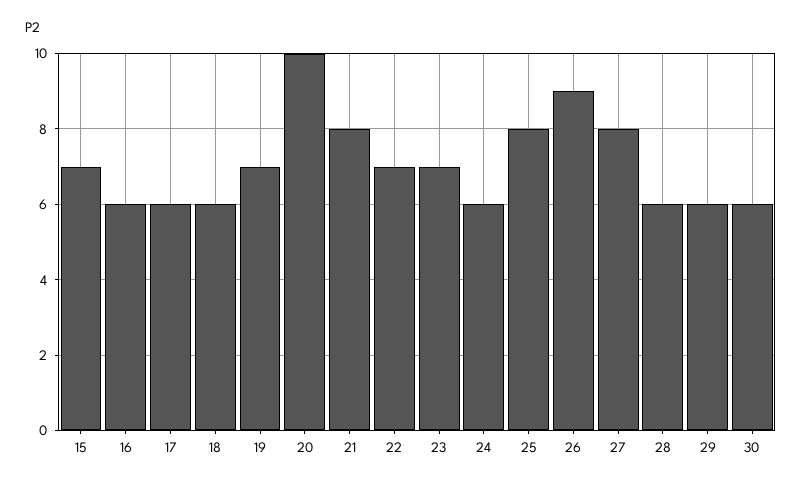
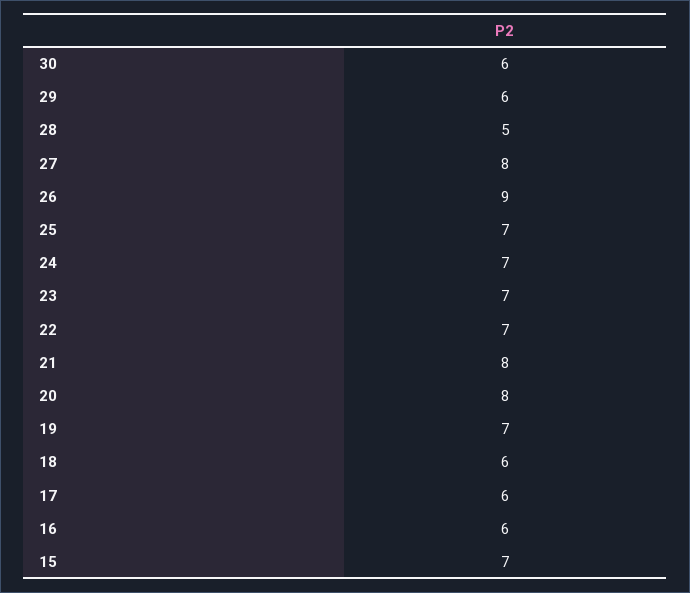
  {
    "15": 7,
    "16": 6,
    "17": 6,
    "18": 6,
    "19": 7,
-   "20": 10,
+   "20": 8,
    "21": 8,
    "22": 7,
    "23": 7,
-   "24": 6,
+   "24": 7,
-   "25": 8,
+   "25": 7,
    "26": 9,
    "27": 8,
-   "28": 6,
+   "28": 5,
    "29": 6,
    "30": 6
  }

